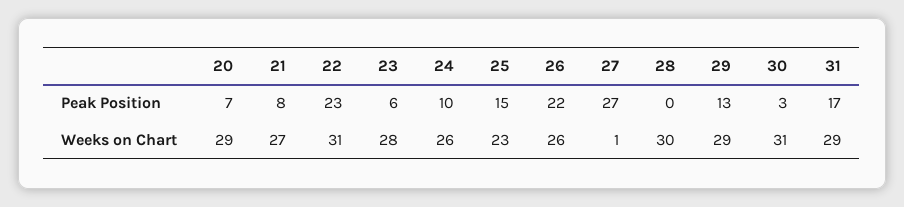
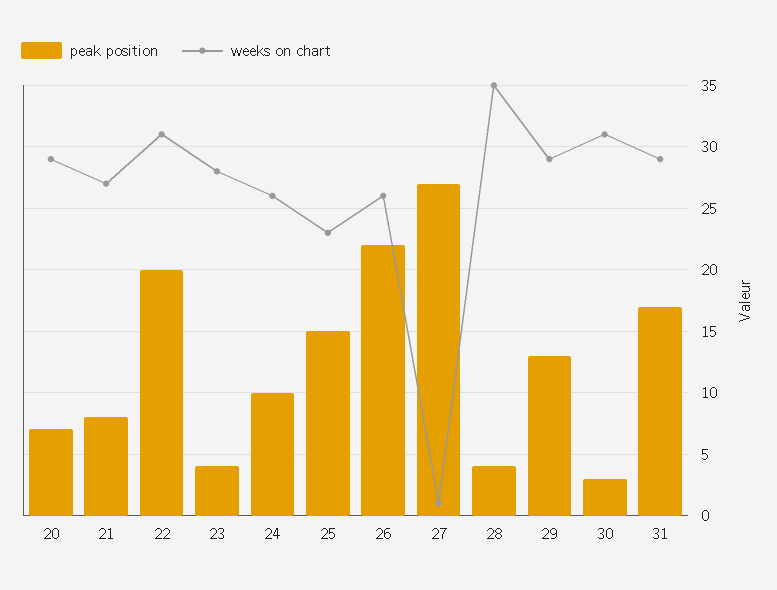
  {
    "Peak Position": {
      "20": 7,
      "21": 8,
-     "22": 23,
+     "22": 20,
-     "23": 6,
+     "23": 4,
      "24": 10,
      "25": 15,
      "26": 22,
      "27": 27,
-     "28": 0,
+     "28": 4,
      "29": 13,
      "30": 3,
      "31": 17
    },
    "Weeks on Chart": {
      "20": 29,
      "21": 27,
      "22": 31,
      "23": 28,
      "24": 26,
      "25": 23,
      "26": 26,
      "27": 1,
-     "28": 30,
+     "28": 35,
      "29": 29,
      "30": 31,
      "31": 29
    }
  }

